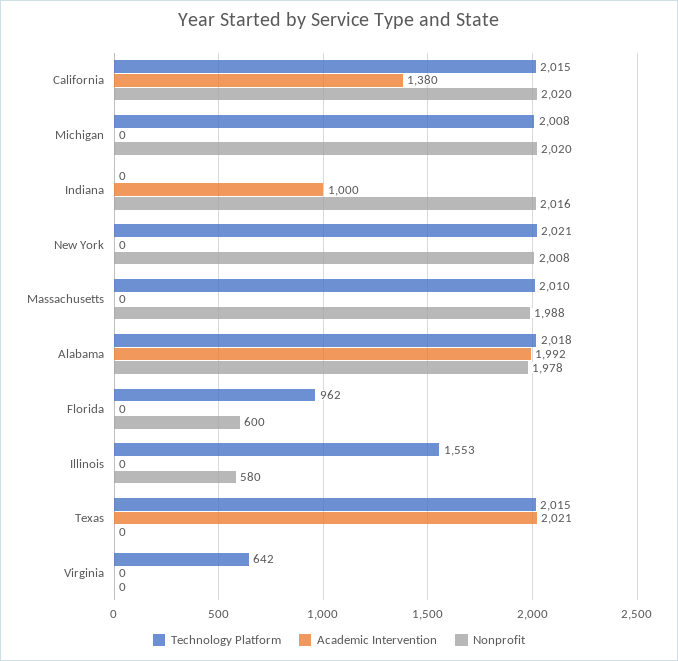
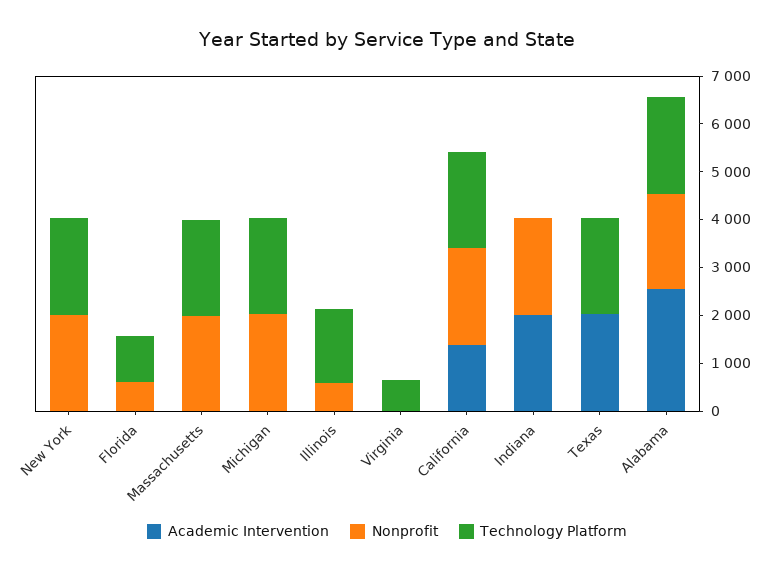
  {
    "Technology Platform": {
      "California": 2015,
      "Michigan": 2008,
      "Indiana": 0,
      "New York": 2021,
      "Massachusetts": 2010,
      "Alabama": 2018,
      "Florida": 962,
      "Illinois": 1553,
      "Texas": 2015,
      "Virginia": 642
    },
    "Academic Intervention": {
      "California": 1380,
      "Michigan": 0,
-     "Indiana": 1000,
+     "Indiana": 2000,
      "New York": 0,
      "Massachusetts": 0,
-     "Alabama": 1992,
+     "Alabama": 2600,
      "Florida": 0,
      "Illinois": 0,
      "Texas": 2021,
      "Virginia": 0
    },
    "Nonprofit": {
      "California": 2020,
      "Michigan": 2020,
      "Indiana": 2016,
      "New York": 2008,
      "Massachusetts": 1988,
      "Alabama": 1978,
      "Florida": 600,
      "Illinois": 580,
      "Texas": 0,
      "Virginia": 0
    }
  }

